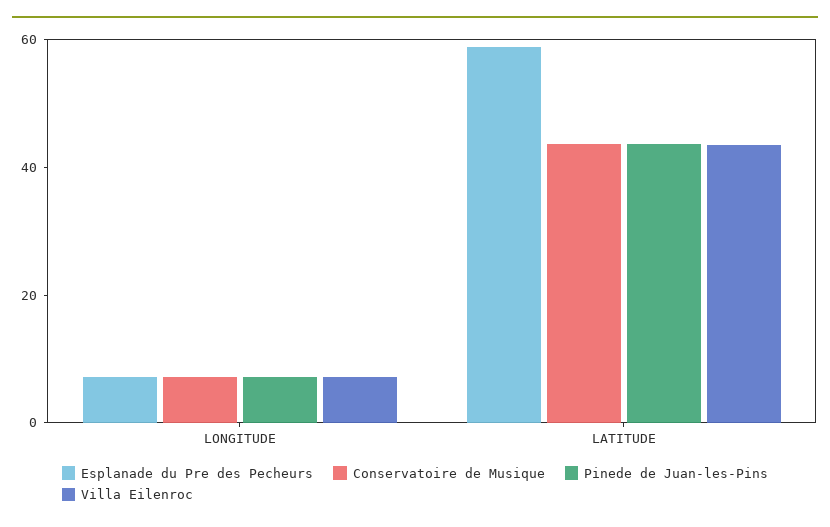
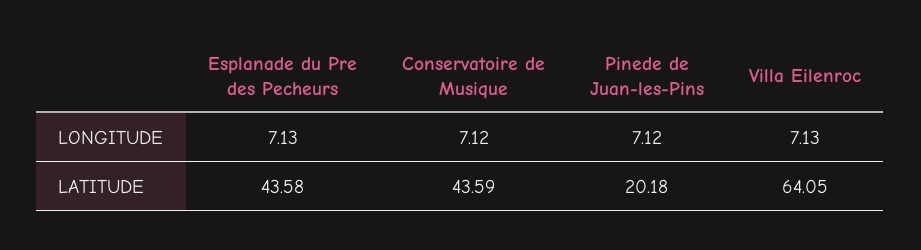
  {
    "Esplanade du Pre des Pecheurs": {
      "LONGITUDE": 7.13,
-     "LATITUDE": 60
+     "LATITUDE": 43.58
    },
    "Conservatoire de Musique": {
      "LONGITUDE": 7.12,
      "LATITUDE": 43.59
    },
    "Pinede de Juan-les-Pins": {
      "LONGITUDE": 7.12,
-     "LATITUDE": 45
+     "LATITUDE": 20.18
    },
    "Villa Eilenroc": {
      "LONGITUDE": 7.13,
-     "LATITUDE": 45
+     "LATITUDE": 64.05
    }
  }

